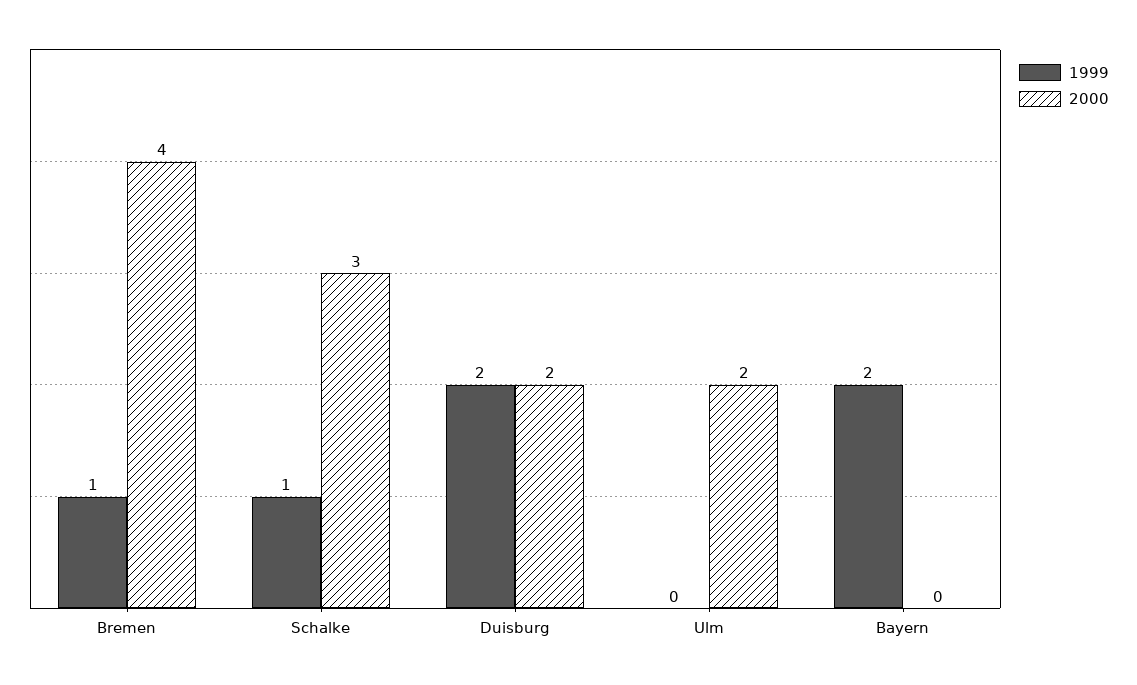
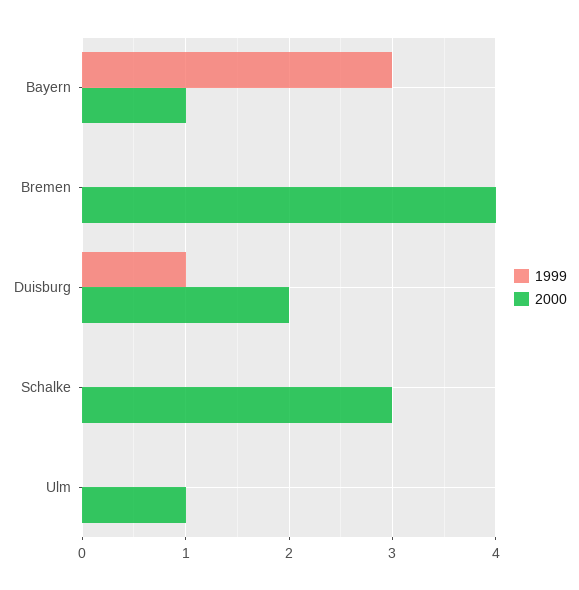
  {
    "1999": {
-     "Bremen": 1,
+     "Bremen": 0,
-     "Schalke": 1,
+     "Schalke": 0,
-     "Duisburg": 2,
+     "Duisburg": 1,
      "Ulm": 0,
-     "Bayern": 2
+     "Bayern": 3
    },
    "2000": {
      "Bremen": 4,
      "Schalke": 3,
      "Duisburg": 2,
-     "Ulm": 2,
+     "Ulm": 1,
-     "Bayern": 0
+     "Bayern": 1
    }
  }

